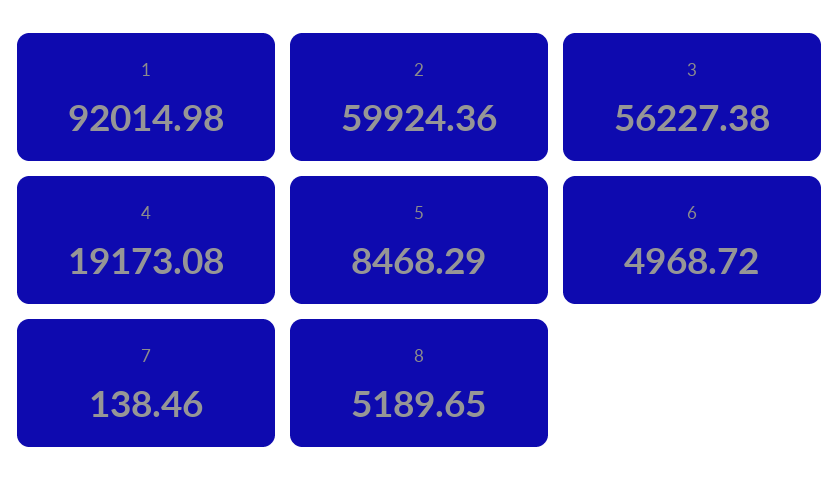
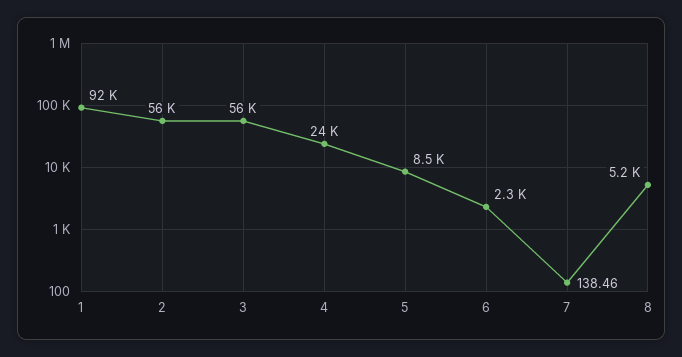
  {
    "1": 92014.98,
-   "2": 59924.36,
+   "2": 56000,
    "3": 56227.38,
-   "4": 19173.08,
+   "4": 24000,
    "5": 8468.29,
-   "6": 4968.72,
+   "6": 2300,
    "7": 138.46,
    "8": 5189.65
  }

